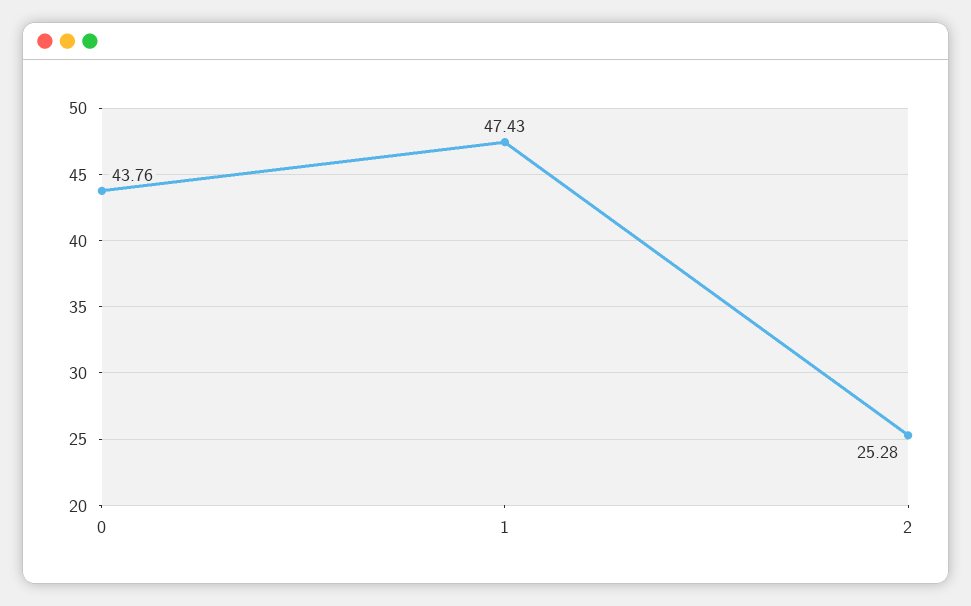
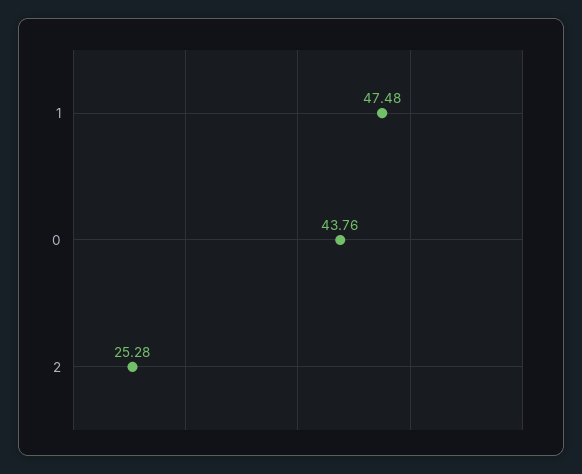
  {
    "0": 43.76,
-   "1": 47.43,
+   "1": 47.48,
    "2": 25.28
  }

